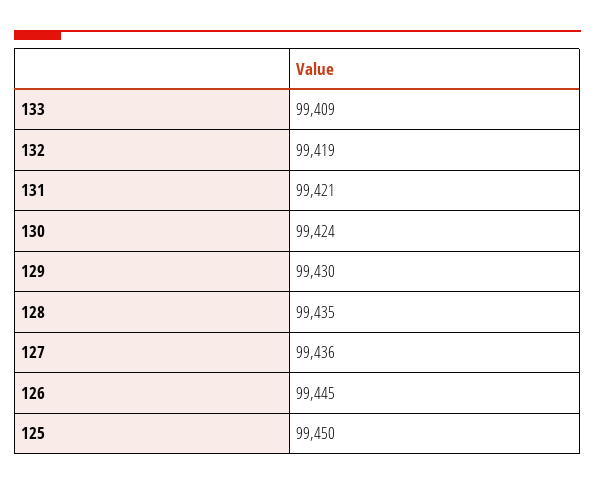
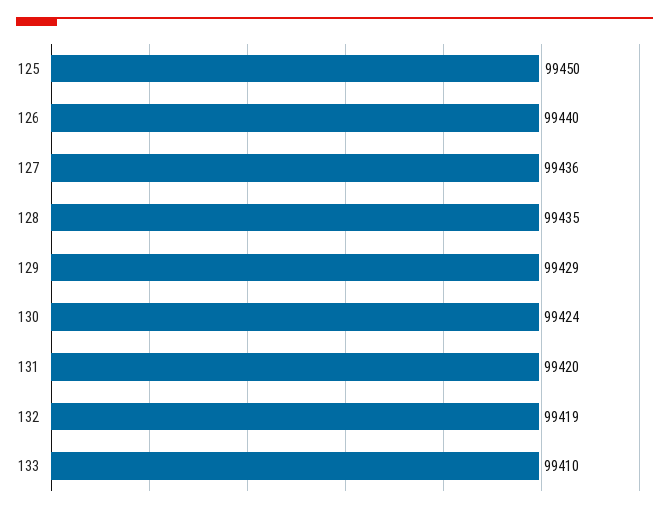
  {
-   "133": 99409,
+   "133": 99410,
    "132": 99419,
-   "131": 99421,
+   "131": 99420,
    "130": 99424,
-   "129": 99430,
+   "129": 99429,
    "128": 99435,
    "127": 99436,
-   "126": 99445,
+   "126": 99440,
    "125": 99450
  }

